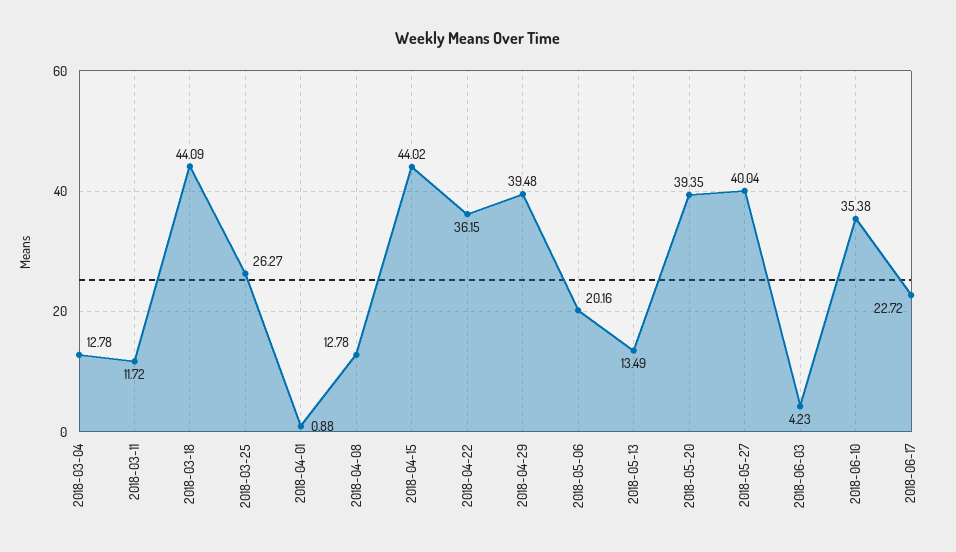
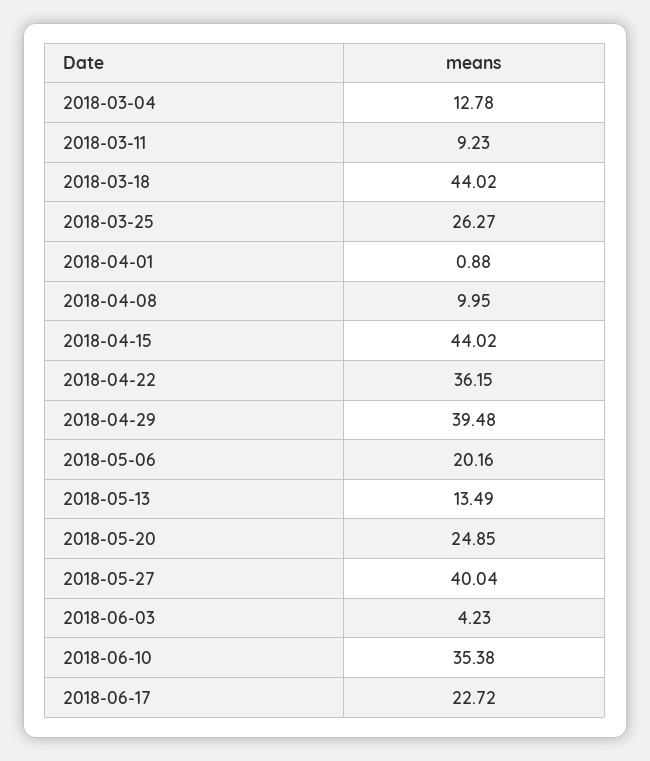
  {
    "2018-03-04": 12.78,
-   "2018-03-11": 11.72,
+   "2018-03-11": 9.23,
-   "2018-03-18": 44.09,
+   "2018-03-18": 44.02,
    "2018-03-25": 26.27,
    "2018-04-01": 0.88,
-   "2018-04-08": 12.78,
+   "2018-04-08": 9.95,
    "2018-04-15": 44.02,
    "2018-04-22": 36.15,
    "2018-04-29": 39.48,
    "2018-05-06": 20.16,
    "2018-05-13": 13.49,
-   "2018-05-20": 39.35,
+   "2018-05-20": 24.85,
    "2018-05-27": 40.04,
    "2018-06-03": 4.23,
    "2018-06-10": 35.38,
    "2018-06-17": 22.72
  }

